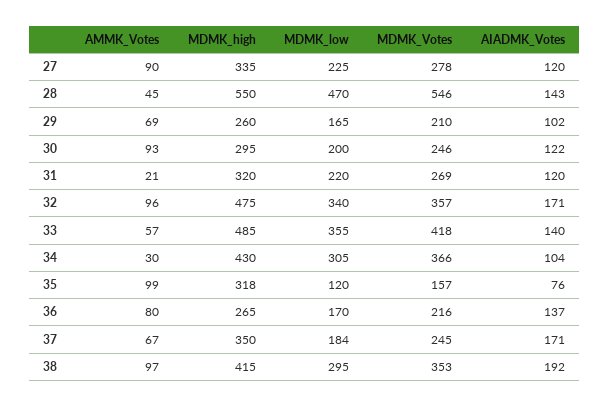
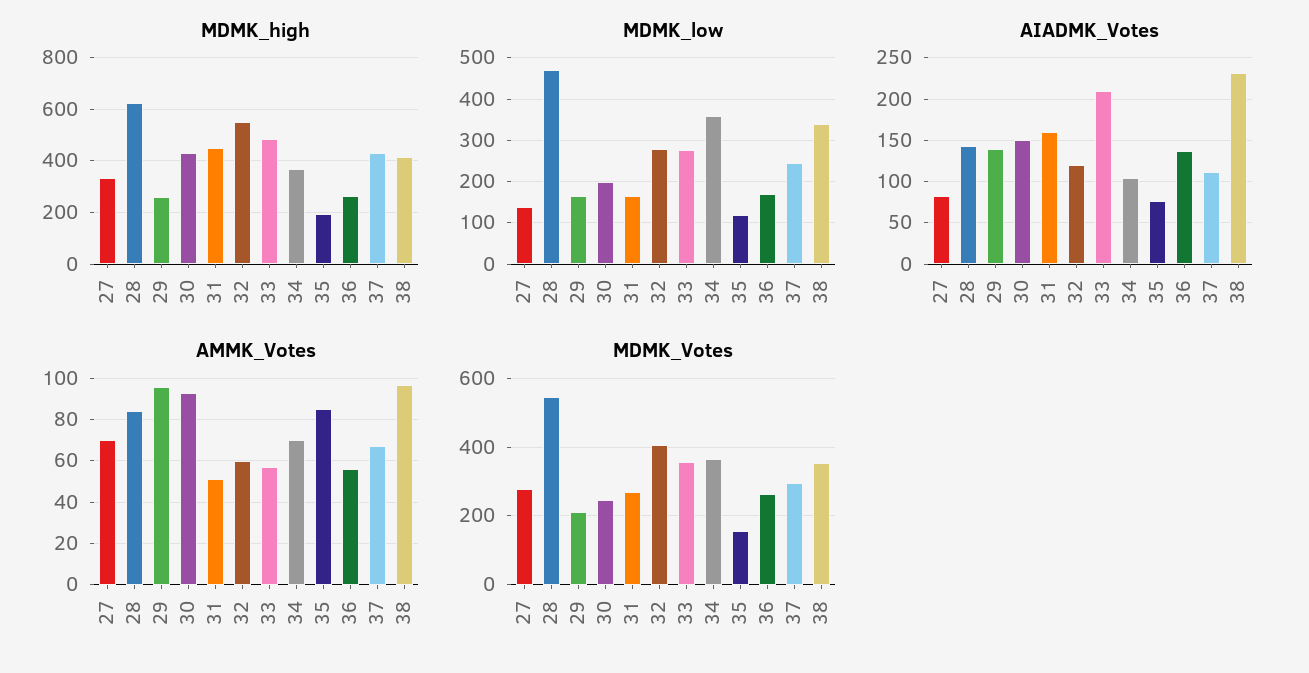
  {
    "AMMK_Votes": {
-     "27": 90,
+     "27": 70,
-     "28": 45,
+     "28": 85,
-     "29": 69,
+     "29": 95,
      "30": 93,
-     "31": 21,
+     "31": 50,
-     "32": 96,
+     "32": 60,
      "33": 57,
-     "34": 30,
+     "34": 70,
-     "35": 99,
+     "35": 85,
-     "36": 80,
+     "36": 55,
      "37": 67,
      "38": 97
    },
    "MDMK_high": {
      "27": 335,
-     "28": 550,
+     "28": 625,
      "29": 260,
-     "30": 295,
+     "30": 425,
-     "31": 320,
+     "31": 450,
-     "32": 475,
+     "32": 550,
      "33": 485,
-     "34": 430,
+     "34": 375,
-     "35": 318,
+     "35": 200,
      "36": 265,
-     "37": 350,
+     "37": 425,
      "38": 415
    },
    "MDMK_low": {
-     "27": 225,
+     "27": 140,
      "28": 470,
      "29": 165,
      "30": 200,
-     "31": 220,
+     "31": 160,
-     "32": 340,
+     "32": 280,
-     "33": 355,
+     "33": 280,
-     "34": 305,
+     "34": 360,
      "35": 120,
      "36": 170,
-     "37": 184,
+     "37": 240,
-     "38": 295
+     "38": 340
    },
    "MDMK_Votes": {
      "27": 278,
      "28": 546,
      "29": 210,
      "30": 246,
      "31": 269,
-     "32": 357,
+     "32": 400,
-     "33": 418,
+     "33": 360,
      "34": 366,
      "35": 157,
-     "36": 216,
+     "36": 260,
-     "37": 245,
+     "37": 300,
      "38": 353
    },
    "AIADMK_Votes": {
-     "27": 120,
+     "27": 80,
      "28": 143,
-     "29": 102,
+     "29": 140,
-     "30": 122,
+     "30": 150,
-     "31": 120,
+     "31": 160,
-     "32": 171,
+     "32": 120,
-     "33": 140,
+     "33": 210,
      "34": 104,
      "35": 76,
      "36": 137,
-     "37": 171,
+     "37": 110,
-     "38": 192
+     "38": 230
    }
  }

